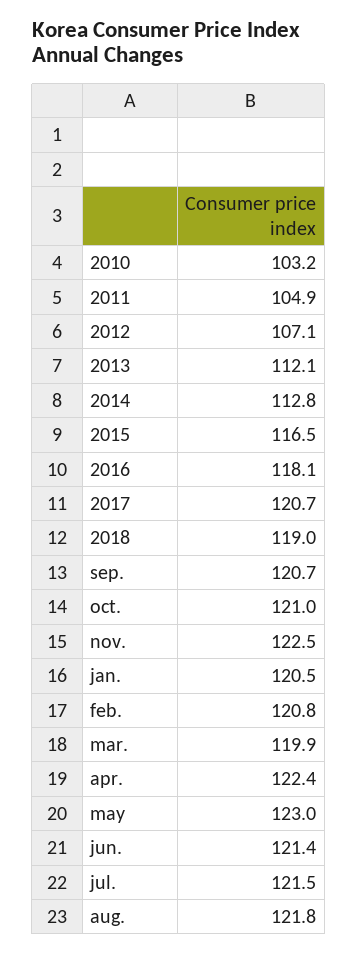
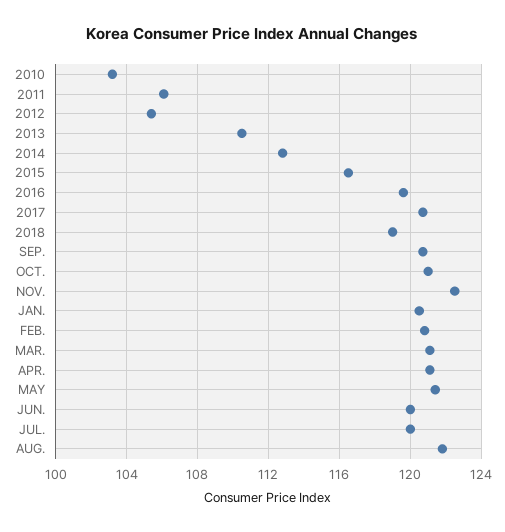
  {
    "2010": 103.2,
-   "2011": 104.9,
+   "2011": 106,
-   "2012": 107.1,
+   "2012": 105.5,
-   "2013": 112.1,
+   "2013": 110.5,
    "2014": 112.8,
    "2015": 116.5,
-   "2016": 118.1,
+   "2016": 119.5,
    "2017": 120.7,
    "2018": 119,
    "sep.": 120.7,
    "oct.": 121,
    "nov.": 122.5,
    "jan.": 120.5,
    "feb.": 120.8,
-   "mar.": 119.9,
+   "mar.": 121,
-   "apr.": 122.4,
+   "apr.": 121,
-   "may": 123,
+   "may": 121.5,
-   "jun.": 121.4,
+   "jun.": 120,
-   "jul.": 121.5,
+   "jul.": 120,
    "aug.": 121.8
  }

